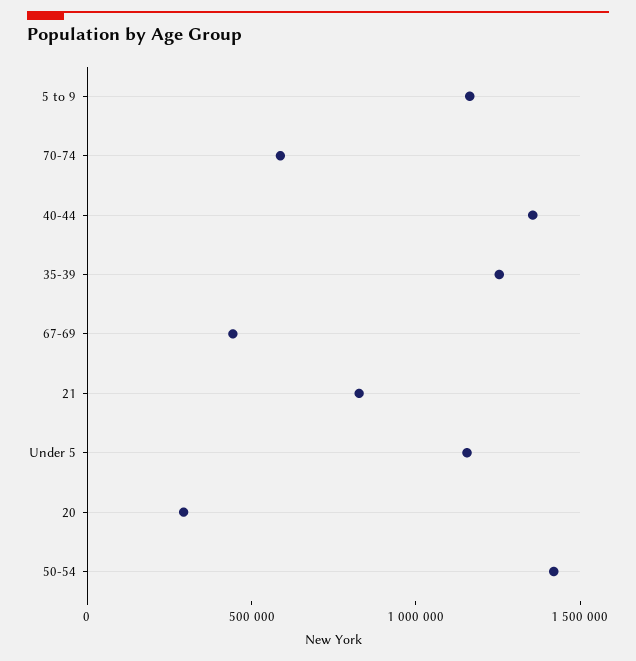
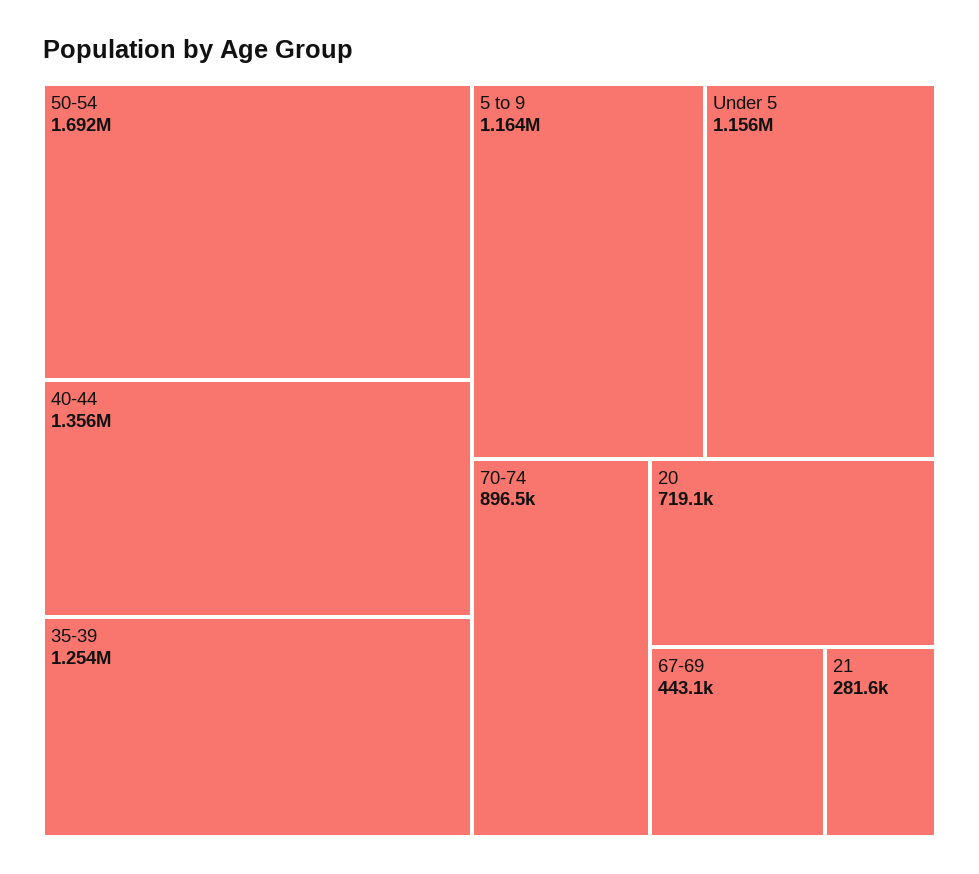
  {
    "5 to 9": 1164000,
-   "70-74": 600000,
+   "70-74": 896500,
    "40-44": 1356000,
    "35-39": 1254000,
    "67-69": 443100,
-   "21": 800000,
+   "21": 281600,
    "Under 5": 1156000,
-   "20": 300000,
+   "20": 719100,
-   "50-54": 1400000
+   "50-54": 1692000
  }

